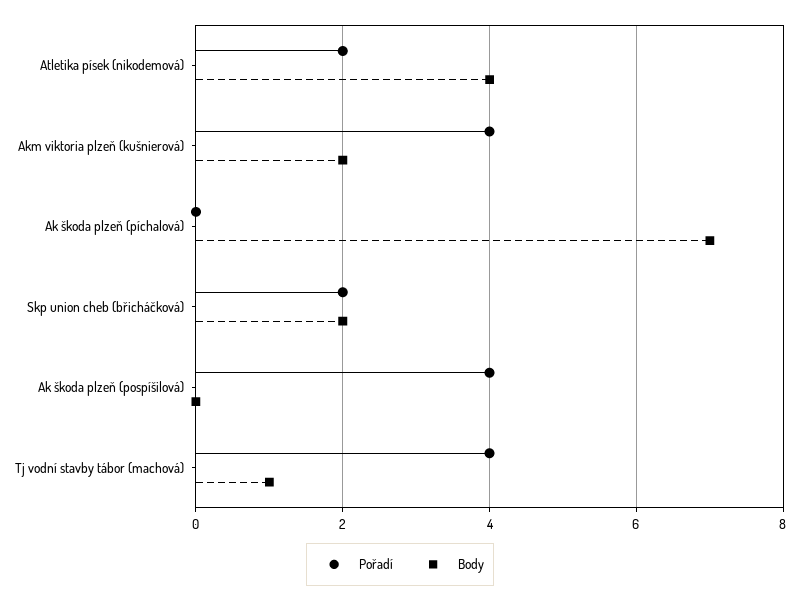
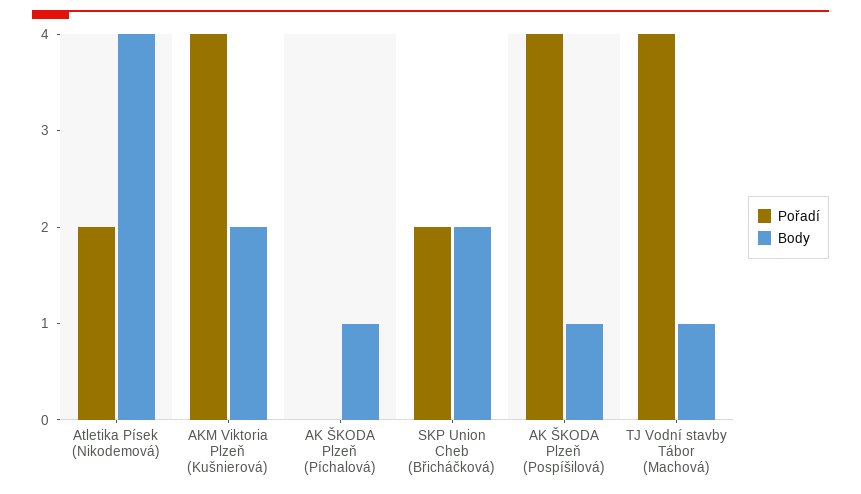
  {
    "Pořadí": {
      "Atletika písek (nikodemová)": 2,
      "Akm viktoria plzeň (kušnierová)": 4,
      "Ak škoda plzeň (píchalová)": 0,
      "Skp union cheb (břicháčková)": 2,
      "Ak škoda plzeň (pospíšilová)": 4,
      "Tj vodní stavby tábor (machová)": 4
    },
    "Body": {
      "Atletika písek (nikodemová)": 4,
      "Akm viktoria plzeň (kušnierová)": 2,
-     "Ak škoda plzeň (píchalová)": 7,
+     "Ak škoda plzeň (píchalová)": 1,
      "Skp union cheb (břicháčková)": 2,
-     "Ak škoda plzeň (pospíšilová)": 0,
+     "Ak škoda plzeň (pospíšilová)": 1,
      "Tj vodní stavby tábor (machová)": 1
    }
  }

